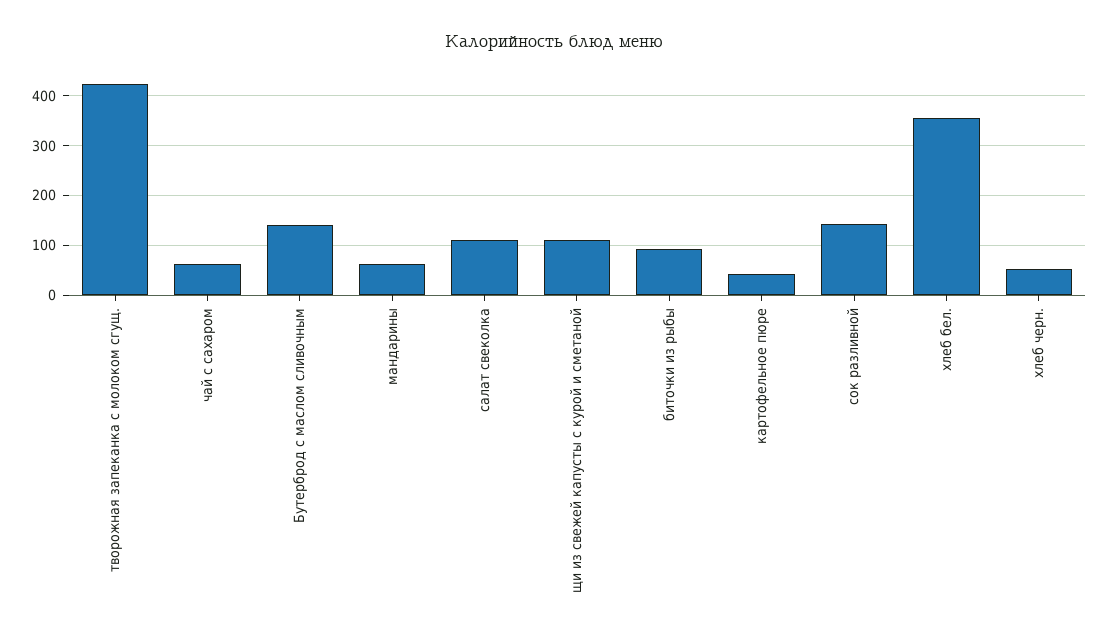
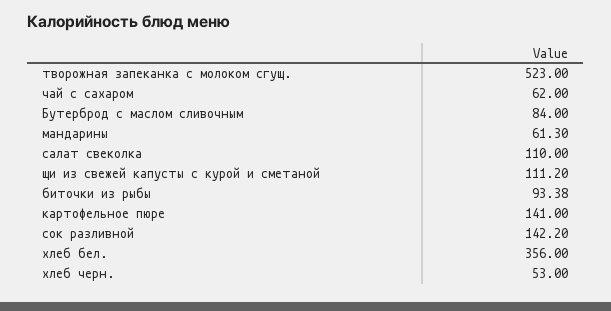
  {
-   "творожная запеканка с молоком сгущ.": 420,
+   "творожная запеканка с молоком сгущ.": 523,
    "чай с сахаром": 62,
-   "Бутерброд с маслом сливочным": 140,
+   "Бутерброд с маслом сливочным": 84,
    "мандарины": 61.3,
    "салат свеколка": 110,
    "щи из свежей капусты с курой и сметаной": 111.2,
    "биточки из рыбы": 93.38,
-   "картофельное пюре": 40,
+   "картофельное пюре": 141,
    "сок разливной": 142.2,
    "хлеб бел.": 356,
    "хлеб черн.": 53
  }

